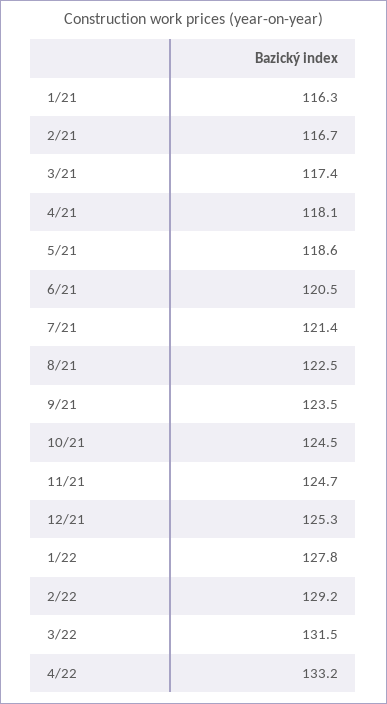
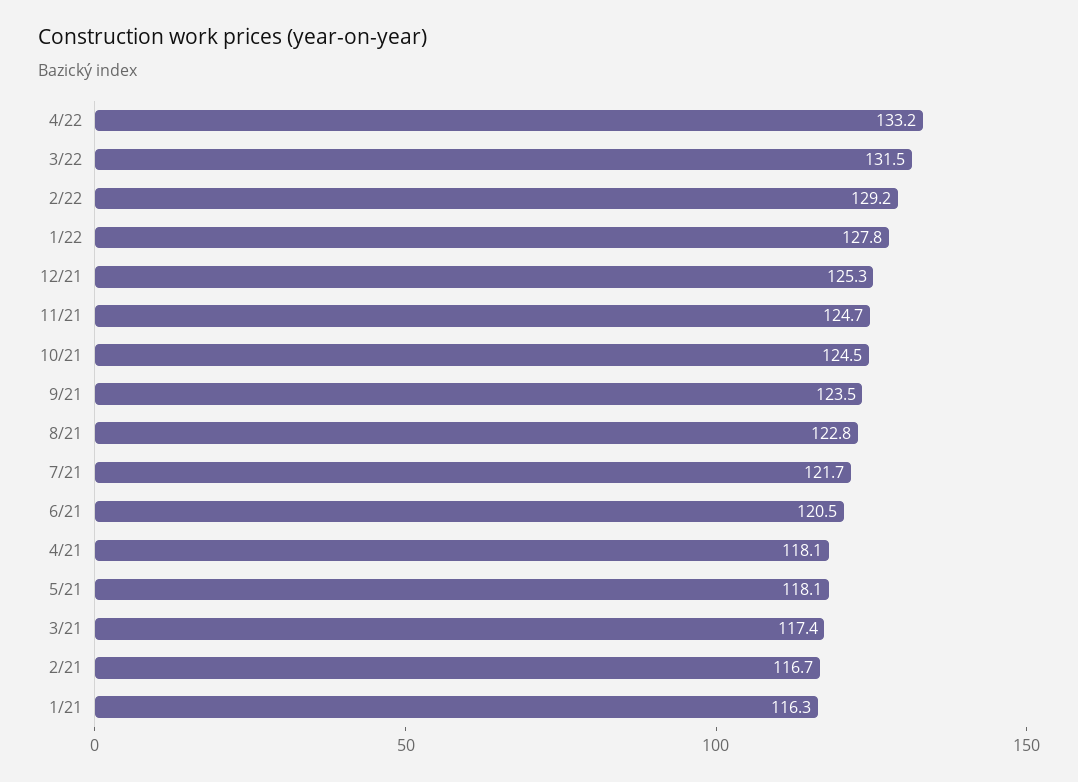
  {
    "1/21": 116.3,
    "2/21": 116.7,
    "3/21": 117.4,
    "4/21": 118.1,
-   "5/21": 118.6,
+   "5/21": 118.1,
    "6/21": 120.5,
-   "7/21": 121.4,
+   "7/21": 121.7,
-   "8/21": 122.5,
+   "8/21": 122.8,
    "9/21": 123.5,
    "10/21": 124.5,
    "11/21": 124.7,
    "12/21": 125.3,
    "1/22": 127.8,
    "2/22": 129.2,
    "3/22": 131.5,
    "4/22": 133.2
  }

